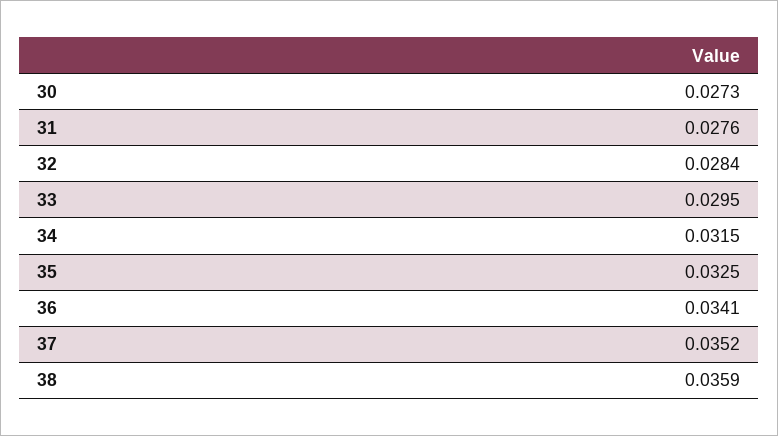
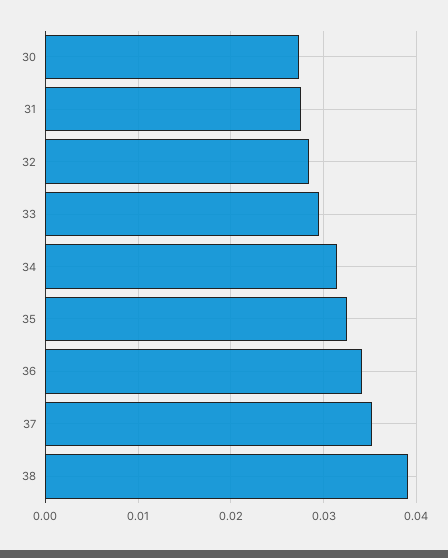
  {
    "30": 0.0273,
    "31": 0.0276,
    "32": 0.0284,
    "33": 0.0295,
    "34": 0.0315,
    "35": 0.0325,
    "36": 0.0341,
    "37": 0.0352,
-   "38": 0.0359
+   "38": 0.039
  }

